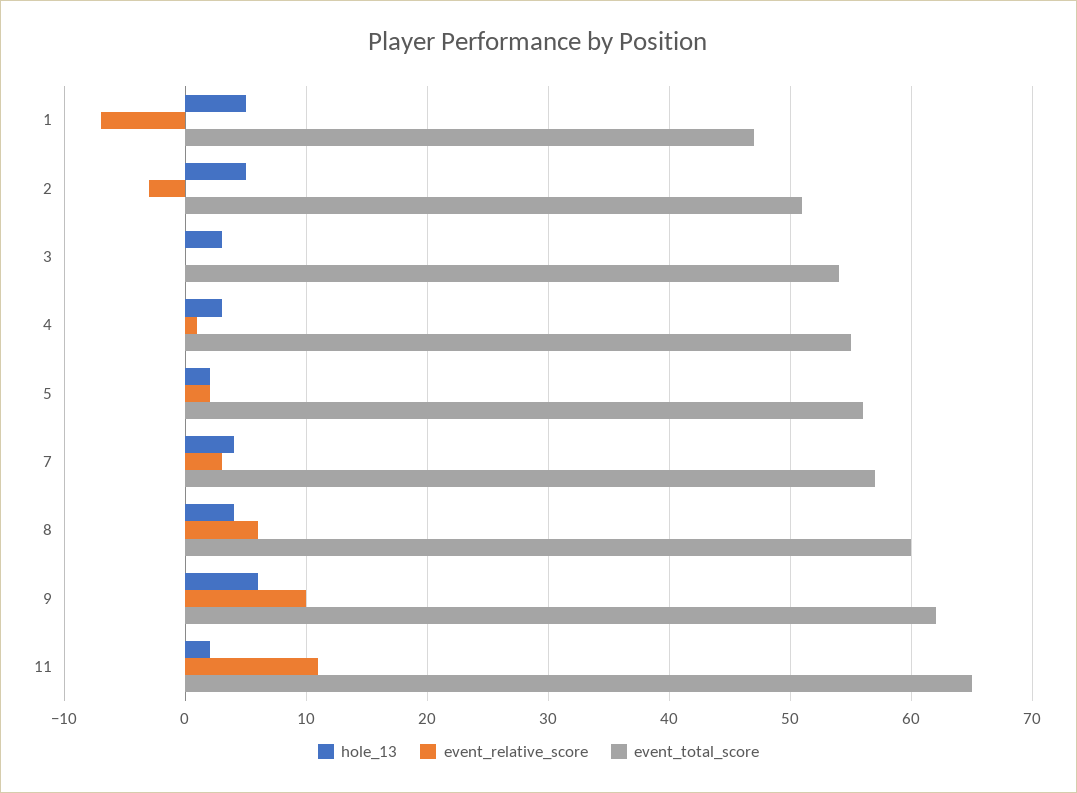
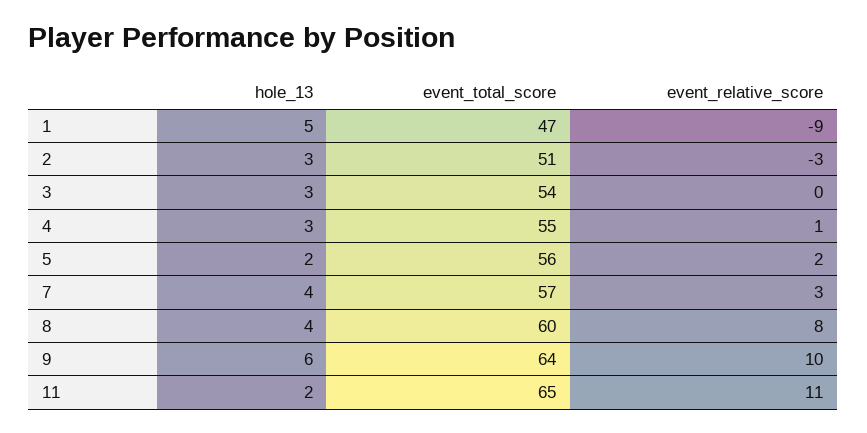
  {
    "hole_13": {
      "1": 5,
-     "2": 5,
+     "2": 3,
      "3": 3,
      "4": 3,
      "5": 2,
      "7": 4,
      "8": 4,
      "9": 6,
      "11": 2
    },
    "event_relative_score": {
-     "1": -7,
+     "1": -9,
      "2": -3,
      "3": 0,
      "4": 1,
      "5": 2,
      "7": 3,
-     "8": 6,
+     "8": 8,
      "9": 10,
      "11": 11
    },
    "event_total_score": {
      "1": 47,
      "2": 51,
      "3": 54,
      "4": 55,
      "5": 56,
      "7": 57,
      "8": 60,
-     "9": 62,
+     "9": 64,
      "11": 65
    }
  }

